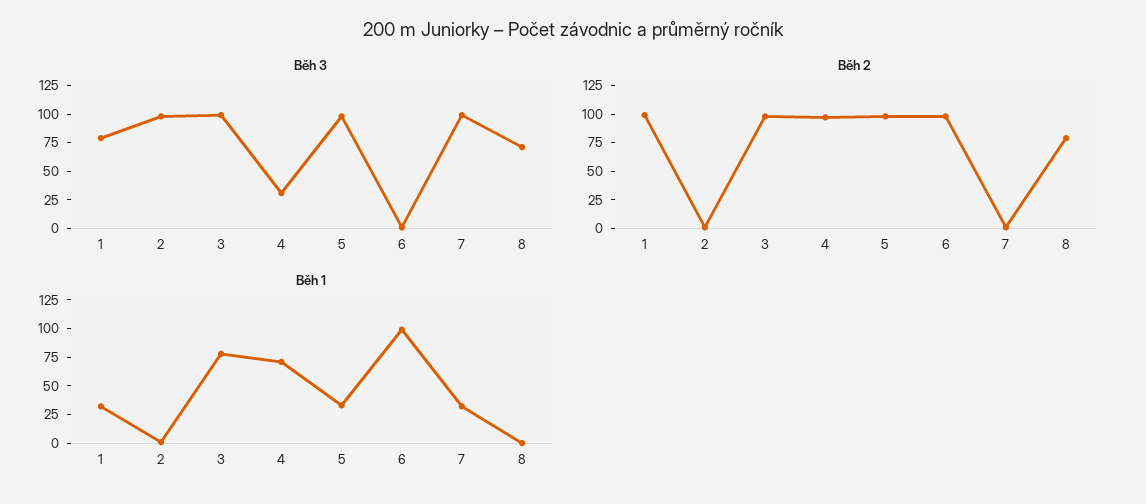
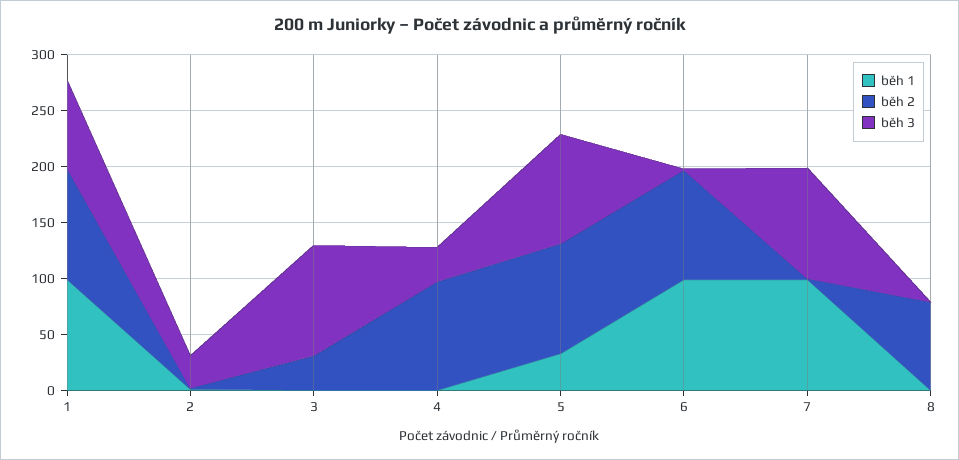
  {
    "Běh 3": {
      "1": 80,
-     "2": 100,
+     "2": 30,
      "3": 100,
      "4": 30,
      "5": 100,
      "6": 0,
      "7": 100,
-     "8": 75
+     "8": 0
    },
    "Běh 2": {
      "1": 100,
      "2": 0,
-     "3": 100,
+     "3": 30,
      "4": 100,
      "5": 100,
      "6": 100,
      "7": 0,
      "8": 80
    },
    "Běh 1": {
-     "1": 25,
+     "1": 100,
      "2": 0,
-     "3": 75,
+     "3": 0,
-     "4": 75,
+     "4": 0,
      "5": 30,
      "6": 100,
-     "7": 25,
+     "7": 100,
      "8": 0
    }
  }

